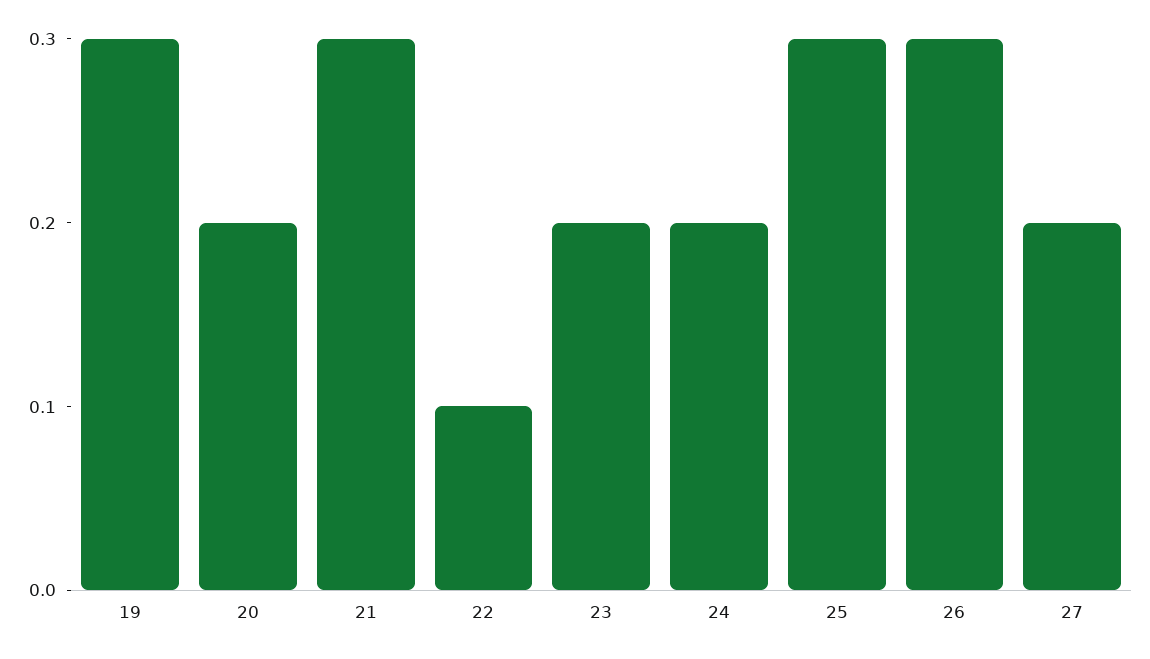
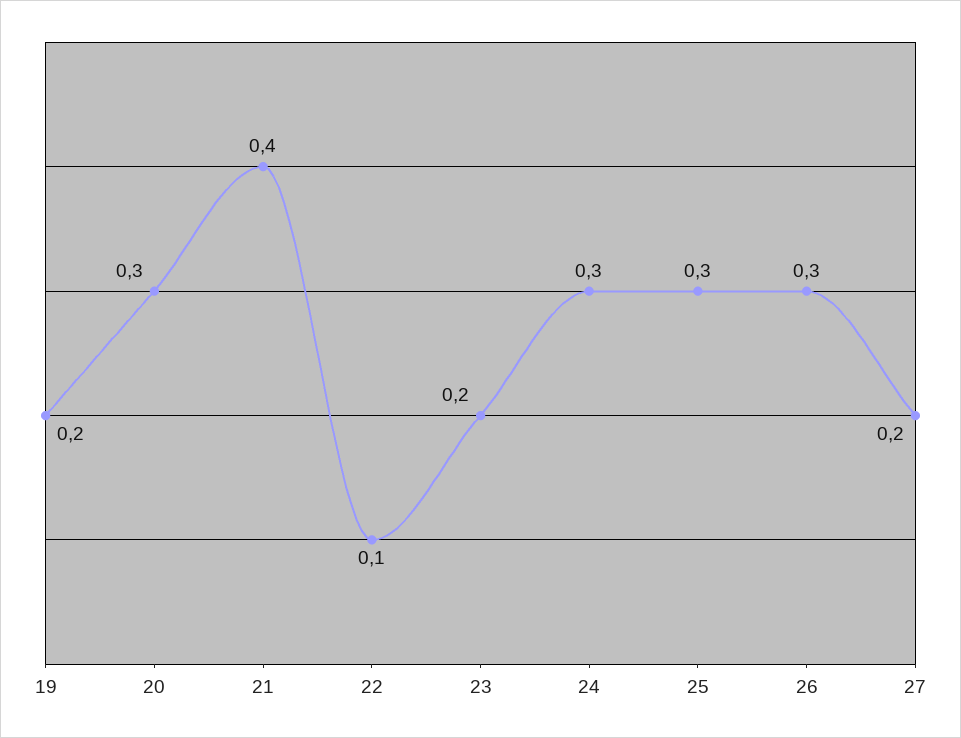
  {
-   "19": 0.3,
+   "19": 0.2,
-   "20": 0.2,
+   "20": 0.3,
-   "21": 0.3,
+   "21": 0.4,
    "22": 0.1,
    "23": 0.2,
-   "24": 0.2,
+   "24": 0.3,
    "25": 0.3,
    "26": 0.3,
    "27": 0.2
  }

